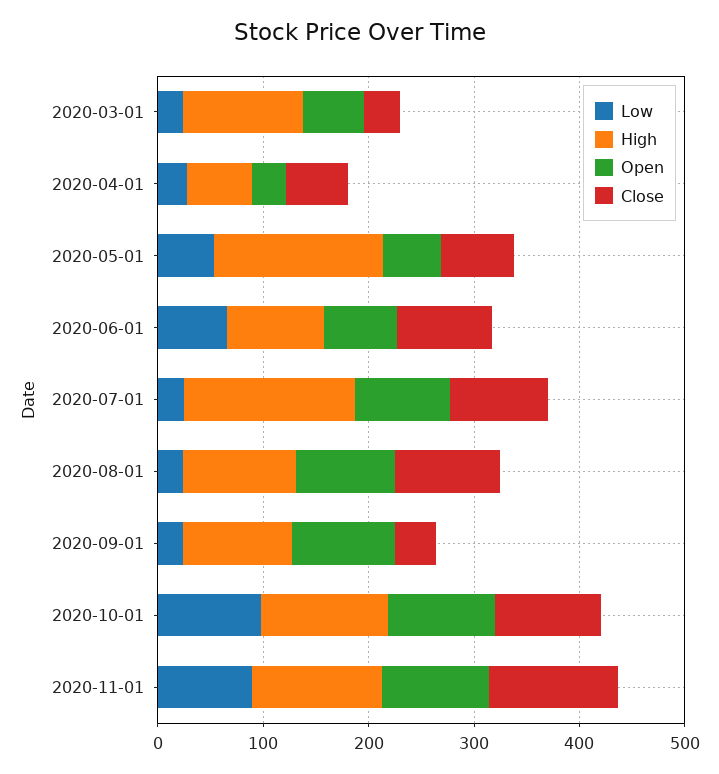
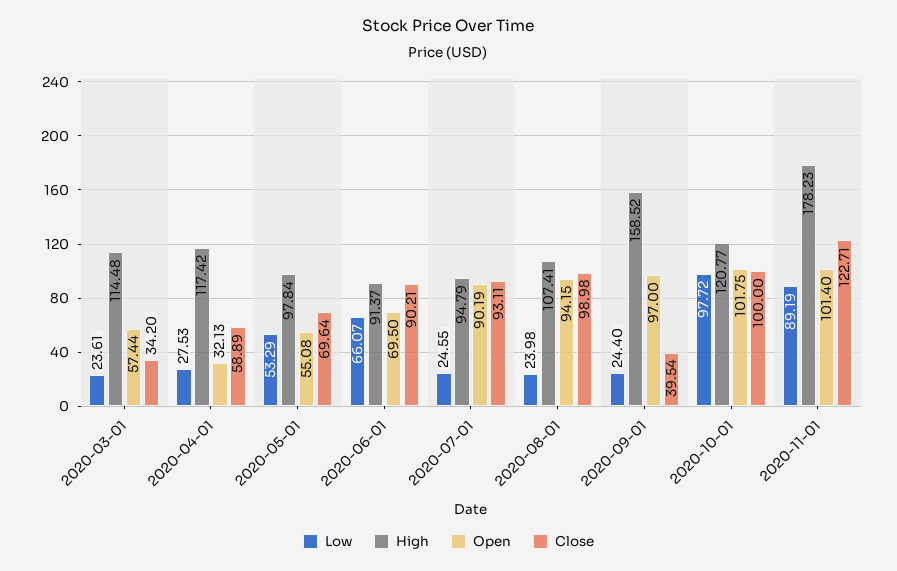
  {
    "Low": {
      "2020-03-01": 23.61,
      "2020-04-01": 27.53,
      "2020-05-01": 53.29,
      "2020-06-01": 66.07,
      "2020-07-01": 24.55,
      "2020-08-01": 23.98,
      "2020-09-01": 24.4,
      "2020-10-01": 97.72,
      "2020-11-01": 89.19
    },
    "High": {
      "2020-03-01": 114.48,
-     "2020-04-01": 60,
+     "2020-04-01": 117.42,
-     "2020-05-01": 160,
+     "2020-05-01": 97.84,
      "2020-06-01": 91.37,
-     "2020-07-01": 160,
+     "2020-07-01": 94.79,
      "2020-08-01": 107.41,
-     "2020-09-01": 100,
+     "2020-09-01": 158.52,
      "2020-10-01": 120.77,
-     "2020-11-01": 120
+     "2020-11-01": 178.23
    },
    "Open": {
      "2020-03-01": 57.44,
      "2020-04-01": 32.13,
      "2020-05-01": 55.08,
      "2020-06-01": 69.5,
      "2020-07-01": 90.19,
      "2020-08-01": 94.15,
      "2020-09-01": 97,
      "2020-10-01": 101.75,
      "2020-11-01": 101.4
    },
    "Close": {
      "2020-03-01": 34.2,
      "2020-04-01": 58.89,
      "2020-05-01": 69.64,
      "2020-06-01": 90.21,
      "2020-07-01": 93.11,
      "2020-08-01": 98.98,
      "2020-09-01": 39.54,
      "2020-10-01": 100,
      "2020-11-01": 122.71
    }
  }

